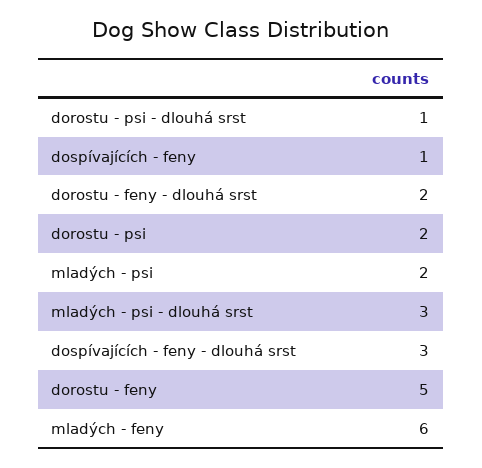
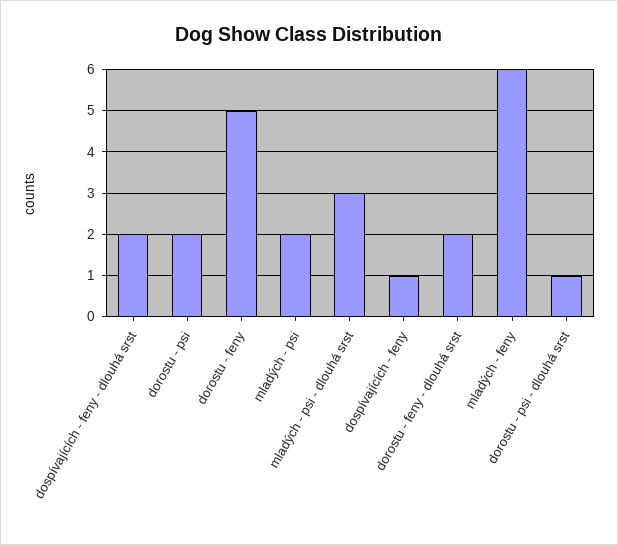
  {
    "dorostu - psi - dlouhá srst": 1,
    "dospívajících - feny": 1,
    "dorostu - feny - dlouhá srst": 2,
    "dorostu - psi": 2,
    "mladých - psi": 2,
    "mladých - psi - dlouhá srst": 3,
-   "dospívajících - feny - dlouhá srst": 3,
+   "dospívajících - feny - dlouhá srst": 2,
    "dorostu - feny": 5,
    "mladých - feny": 6
  }

